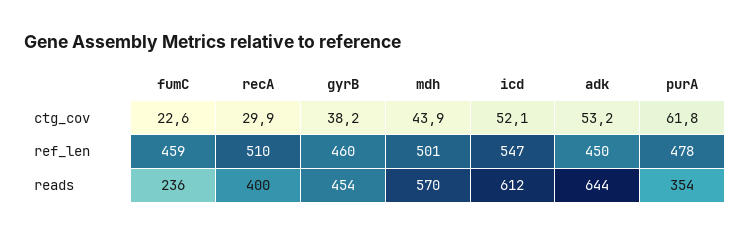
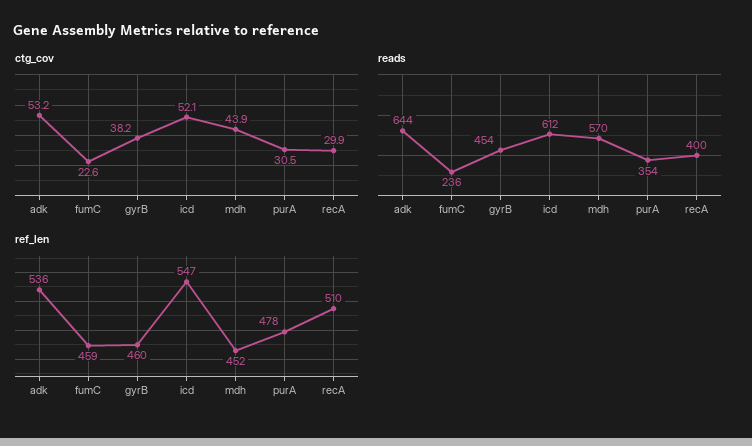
  {
    "ctg_cov": {
      "fumC": 22.6,
      "recA": 29.9,
      "gyrB": 38.2,
      "mdh": 43.9,
      "icd": 52.1,
      "adk": 53.2,
-     "purA": 61.8
+     "purA": 30.5
    },
    "ref_len": {
      "fumC": 459,
      "recA": 510,
      "gyrB": 460,
-     "mdh": 501,
+     "mdh": 452,
      "icd": 547,
-     "adk": 450,
+     "adk": 536,
      "purA": 478
    },
    "reads": {
      "fumC": 236,
      "recA": 400,
      "gyrB": 454,
      "mdh": 570,
      "icd": 612,
      "adk": 644,
      "purA": 354
    }
  }

